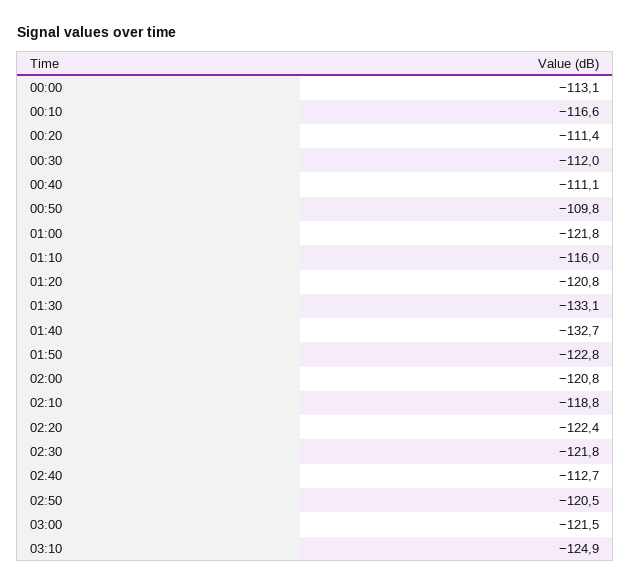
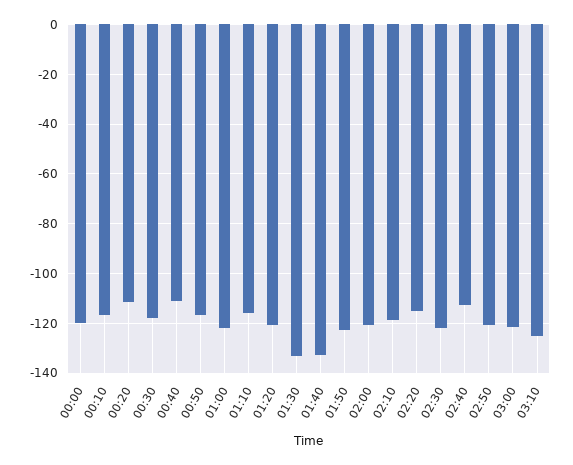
  {
-   "00:00": -113.1,
+   "00:00": -120,
    "00:10": -116.6,
    "00:20": -111.4,
-   "00:30": -112,
+   "00:30": -117.5,
    "00:40": -111.1,
-   "00:50": -109.8,
+   "00:50": -117.5,
    "01:00": -121.8,
    "01:10": -116,
    "01:20": -120.8,
    "01:30": -133.1,
    "01:40": -132.7,
    "01:50": -122.8,
    "02:00": -120.8,
    "02:10": -118.8,
-   "02:20": -122.4,
+   "02:20": -115,
    "02:30": -121.8,
    "02:40": -112.7,
    "02:50": -120.5,
    "03:00": -121.5,
    "03:10": -124.9
  }

